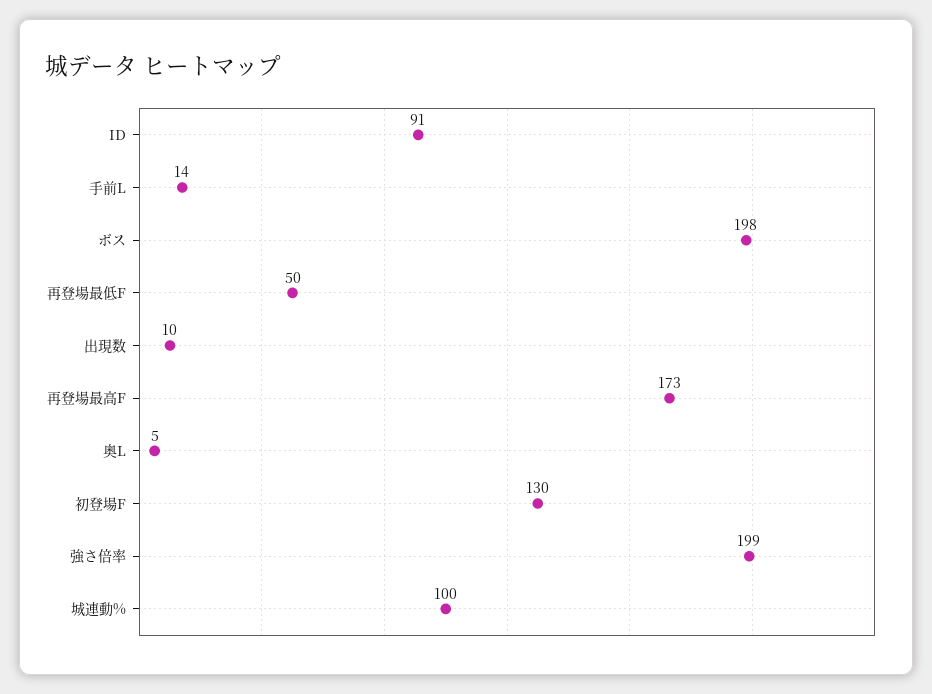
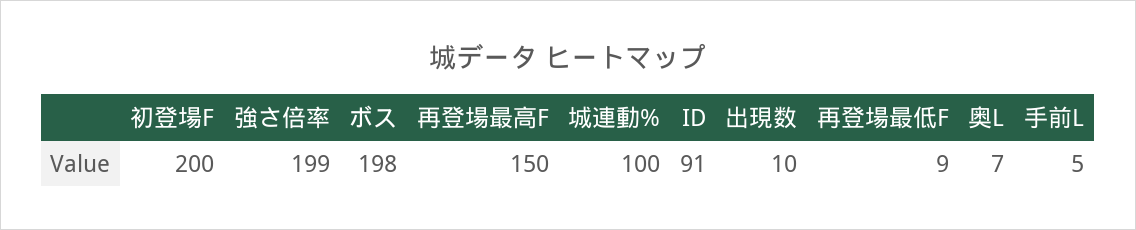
  {
    "ID": 91,
-   "手前L": 14,
+   "手前L": 5,
    "ボス": 198,
-   "再登場最低F": 50,
+   "再登場最低F": 9,
    "出現数": 10,
-   "再登場最高F": 173,
+   "再登場最高F": 150,
-   "奥L": 5,
+   "奥L": 7,
-   "初登場F": 130,
+   "初登場F": 200,
    "強さ倍率": 199,
    "城連動%": 100
  }

